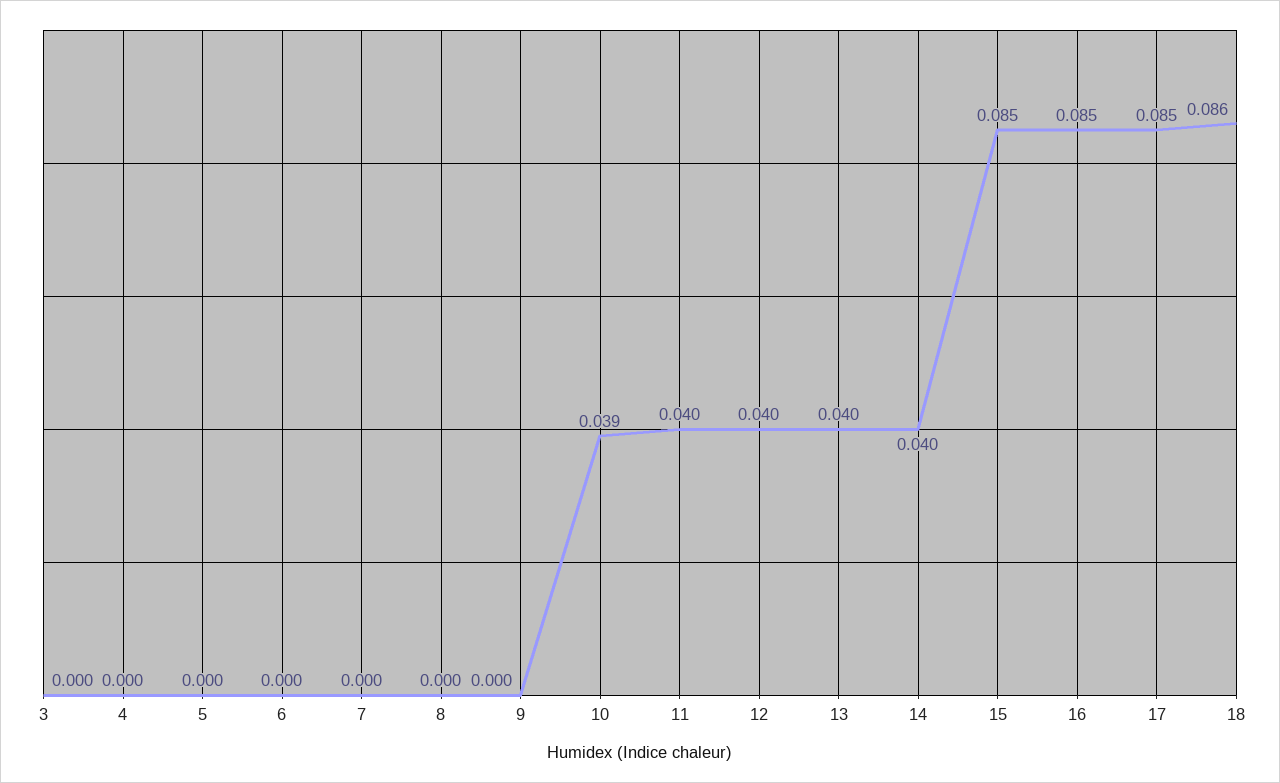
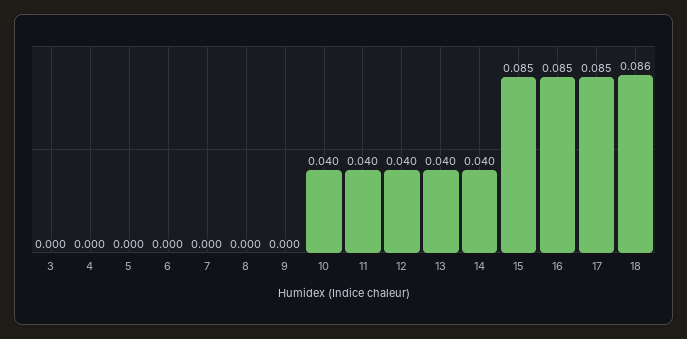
  {
    "3": 0,
    "4": 0,
    "5": 0,
    "6": 0,
    "7": 0,
    "8": 0,
    "9": 0,
-   "10": 0.039,
+   "10": 0.04,
    "11": 0.04,
    "12": 0.04,
    "13": 0.04,
    "14": 0.04,
    "15": 0.085,
    "16": 0.085,
    "17": 0.085,
    "18": 0.086
  }

